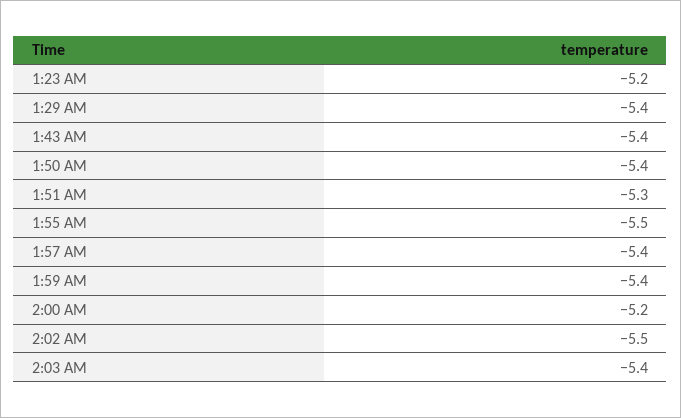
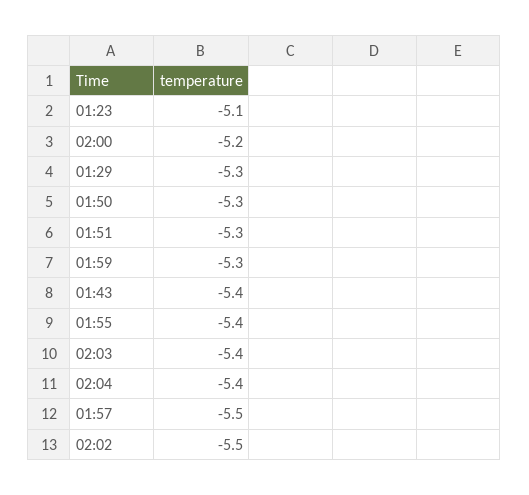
  {
-   "1:23 AM": -5.2,
+   "1:23 AM": -5.1,
-   "1:29 AM": -5.4,
+   "1:29 AM": -5.3,
    "1:43 AM": -5.4,
-   "1:50 AM": -5.4,
+   "1:50 AM": -5.3,
    "1:51 AM": -5.3,
-   "1:55 AM": -5.5,
+   "1:55 AM": -5.4,
-   "1:57 AM": -5.4,
+   "1:57 AM": -5.5,
-   "1:59 AM": -5.4,
+   "1:59 AM": -5.3,
    "2:00 AM": -5.2,
    "2:02 AM": -5.5,
-   "2:03 AM": -5.4
+   "2:03 AM": -5.4,
+   "02:04": -5.4
  }

